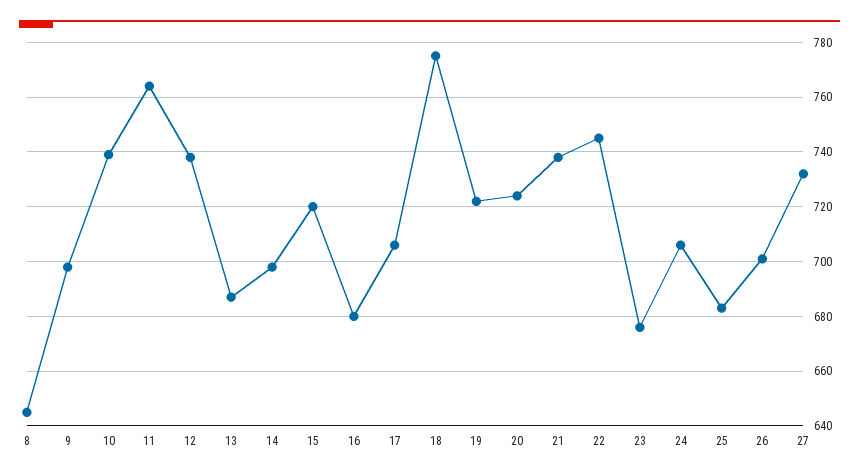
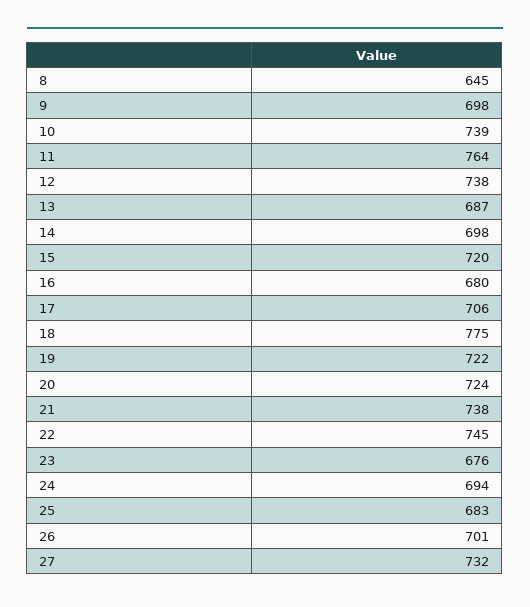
  {
    "8": 645,
    "9": 698,
    "10": 739,
    "11": 764,
    "12": 738,
    "13": 687,
    "14": 698,
    "15": 720,
    "16": 680,
    "17": 706,
    "18": 775,
    "19": 722,
    "20": 724,
    "21": 738,
    "22": 745,
    "23": 676,
-   "24": 705,
+   "24": 694,
    "25": 683,
    "26": 701,
    "27": 732
  }

